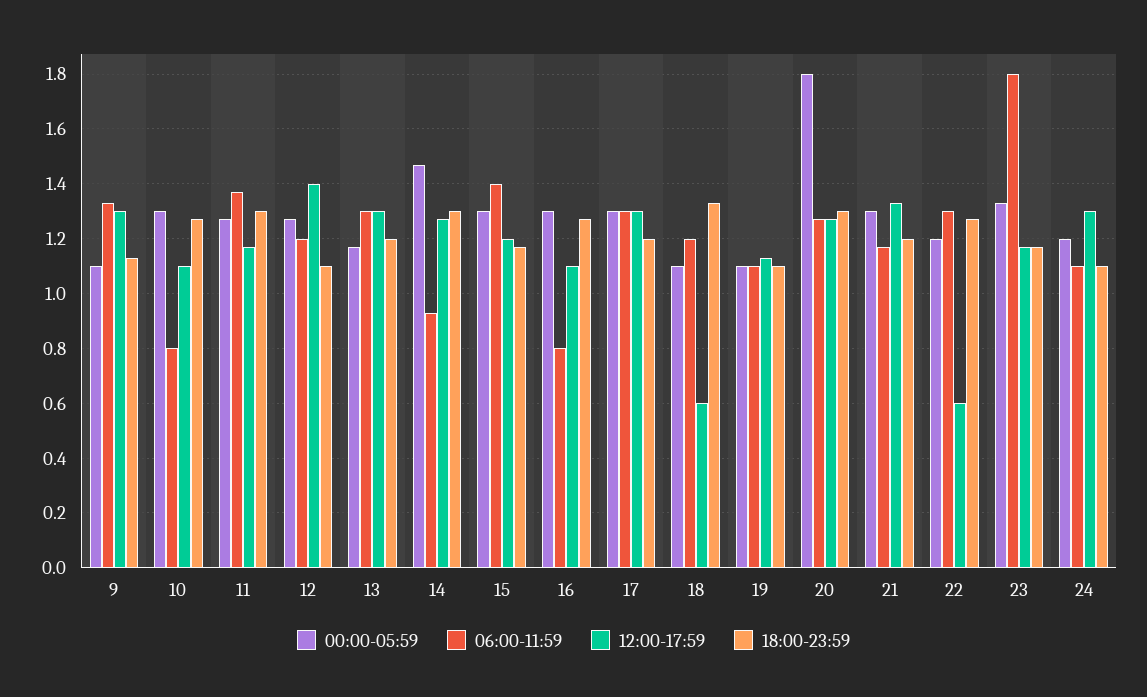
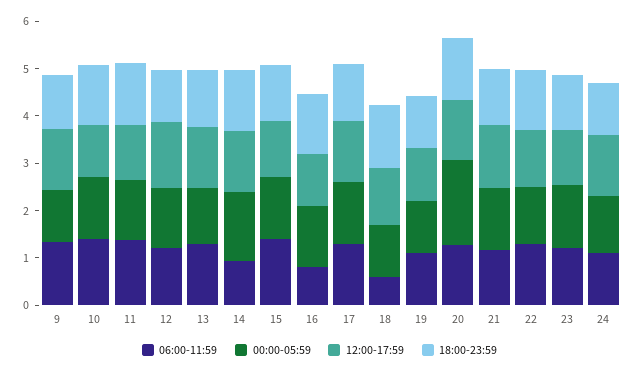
  {
    "00:00-05:59": {
      "9": 1.1,
      "10": 1.3,
      "11": 1.25,
      "12": 1.25,
      "13": 1.15,
      "14": 1.45,
      "15": 1.3,
      "16": 1.3,
      "17": 1.3,
      "18": 1.1,
      "19": 1.1,
      "20": 1.8,
      "21": 1.3,
      "22": 1.2,
      "23": 1.35,
      "24": 1.2
    },
    "06:00-11:59": {
      "9": 1.35,
-     "10": 0.8,
+     "10": 1.4,
      "11": 1.35,
      "12": 1.2,
      "13": 1.3,
      "14": 0.95,
      "15": 1.4,
      "16": 0.8,
      "17": 1.3,
-     "18": 1.2,
+     "18": 0.6,
      "19": 1.1,
      "20": 1.25,
      "21": 1.15,
      "22": 1.3,
-     "23": 1.8,
+     "23": 1.2,
      "24": 1.1
    },
    "12:00-17:59": {
      "9": 1.3,
      "10": 1.1,
      "11": 1.15,
      "12": 1.4,
      "13": 1.3,
      "14": 1.25,
      "15": 1.2,
      "16": 1.1,
      "17": 1.3,
-     "18": 0.6,
+     "18": 1.2,
      "19": 1.15,
      "20": 1.25,
      "21": 1.35,
-     "22": 0.6,
+     "22": 1.2,
      "23": 1.15,
      "24": 1.3
    },
    "18:00-23:59": {
      "9": 1.15,
      "10": 1.25,
      "11": 1.3,
      "12": 1.1,
      "13": 1.2,
      "14": 1.3,
      "15": 1.15,
      "16": 1.25,
      "17": 1.2,
      "18": 1.35,
      "19": 1.1,
      "20": 1.3,
      "21": 1.2,
      "22": 1.25,
      "23": 1.15,
      "24": 1.1
    }
  }

